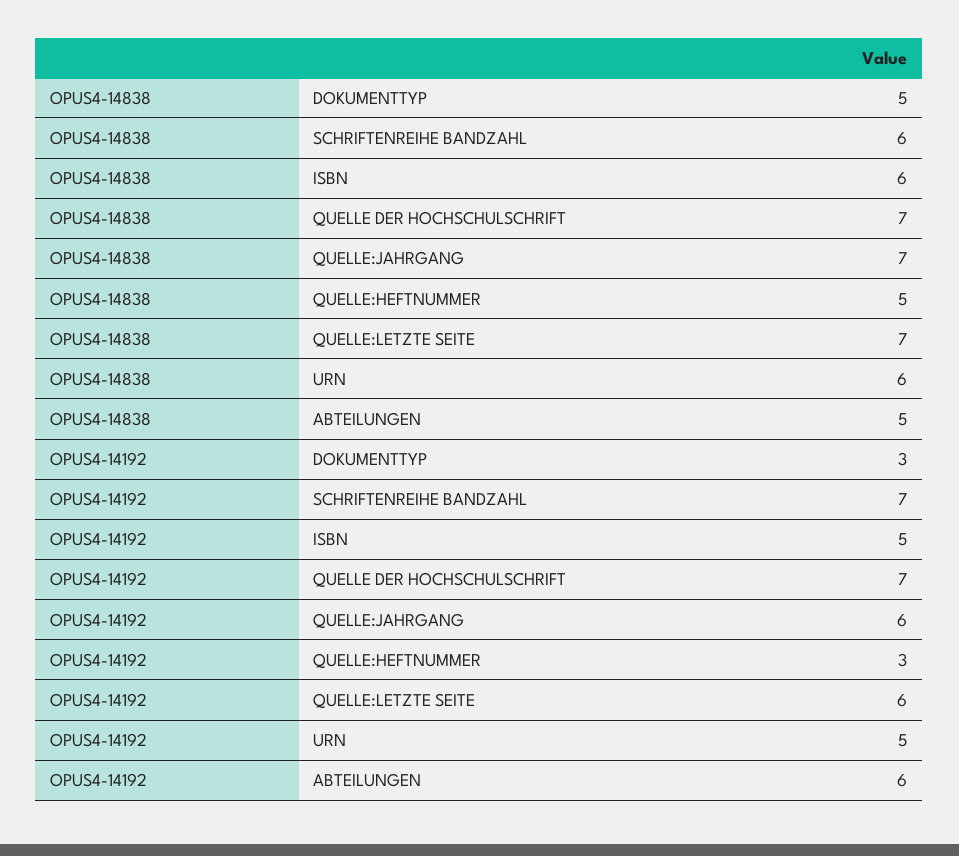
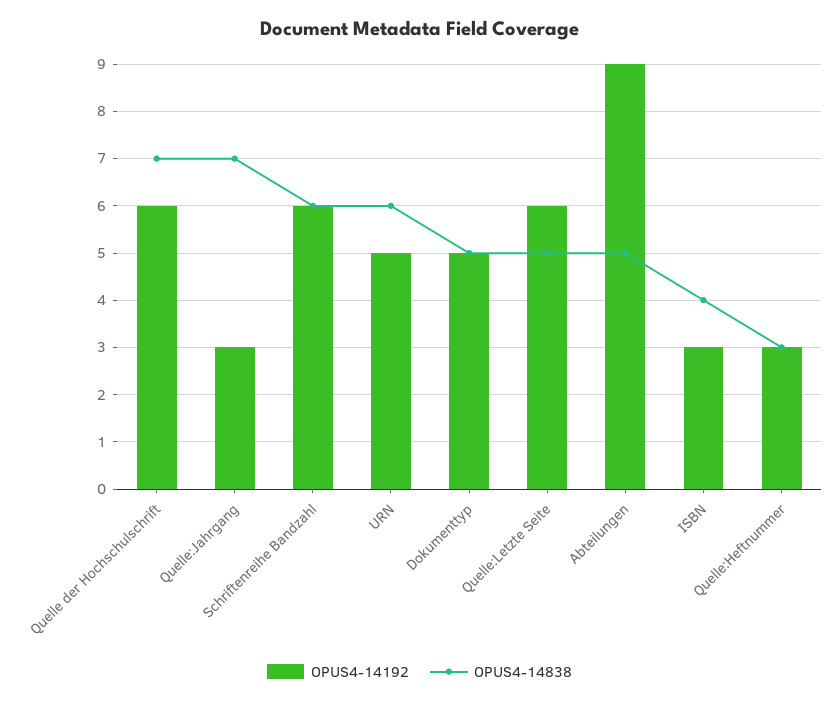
  {
    "OPUS4-14838": {
      "DOKUMENTTYP": 5,
      "SCHRIFTENREIHE BANDZAHL": 6,
-     "ISBN": 6,
+     "ISBN": 4,
      "QUELLE DER HOCHSCHULSCHRIFT": 7,
      "QUELLE:JAHRGANG": 7,
-     "QUELLE:HEFTNUMMER": 5,
+     "QUELLE:HEFTNUMMER": 3,
-     "QUELLE:LETZTE SEITE": 7,
+     "QUELLE:LETZTE SEITE": 5,
      "URN": 6,
      "ABTEILUNGEN": 5
    },
    "OPUS4-14192": {
-     "DOKUMENTTYP": 3,
+     "DOKUMENTTYP": 5,
-     "SCHRIFTENREIHE BANDZAHL": 7,
+     "SCHRIFTENREIHE BANDZAHL": 6,
-     "ISBN": 5,
+     "ISBN": 3,
-     "QUELLE DER HOCHSCHULSCHRIFT": 7,
+     "QUELLE DER HOCHSCHULSCHRIFT": 6,
-     "QUELLE:JAHRGANG": 6,
+     "QUELLE:JAHRGANG": 3,
      "QUELLE:HEFTNUMMER": 3,
      "QUELLE:LETZTE SEITE": 6,
      "URN": 5,
-     "ABTEILUNGEN": 6
+     "ABTEILUNGEN": 9
    }
  }

